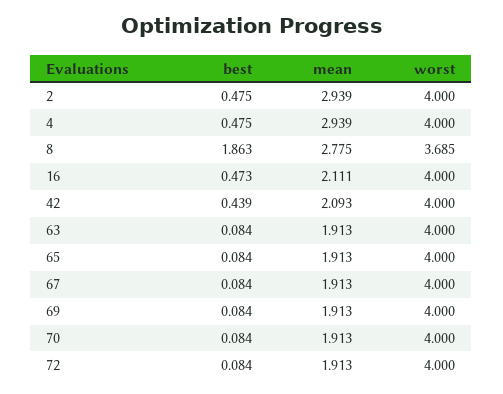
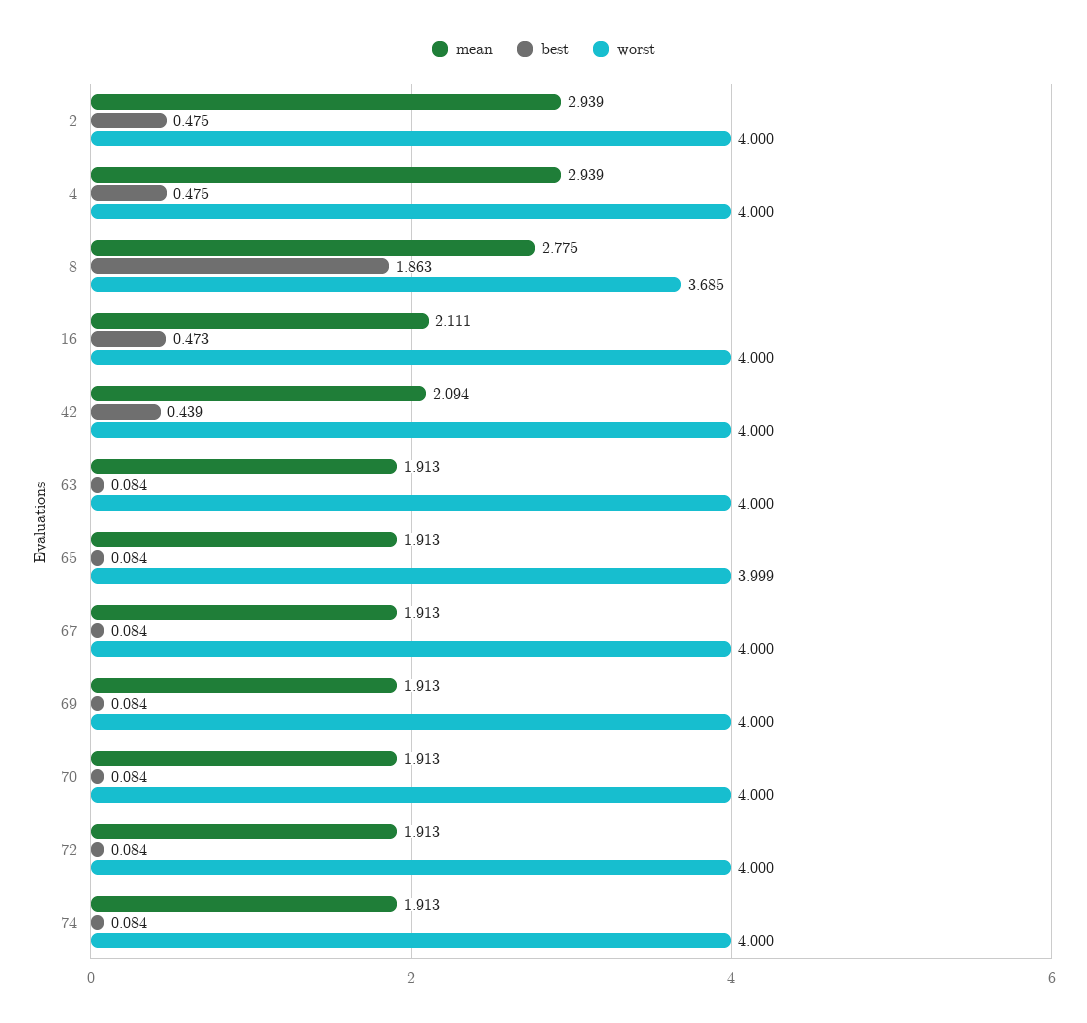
  {
    "best": {
      "2": 0.475,
      "4": 0.475,
      "8": 1.863,
      "16": 0.473,
      "42": 0.439,
      "63": 0.084,
      "65": 0.084,
      "67": 0.084,
      "69": 0.084,
      "70": 0.084,
-     "72": 0.084
+     "72": 0.084,
+     "74": 0.084
    },
    "mean": {
      "2": 2.939,
      "4": 2.939,
      "8": 2.775,
      "16": 2.111,
-     "42": 2.093,
+     "42": 2.094,
      "63": 1.913,
      "65": 1.913,
      "67": 1.913,
      "69": 1.913,
      "70": 1.913,
-     "72": 1.913
+     "72": 1.913,
+     "74": 1.913
    },
    "worst": {
      "2": 4,
      "4": 4,
      "8": 3.685,
      "16": 4,
      "42": 4,
      "63": 4,
-     "65": 4,
+     "65": 3.999,
      "67": 4,
      "69": 4,
      "70": 4,
-     "72": 4
+     "72": 4,
+     "74": 4
    }
  }

